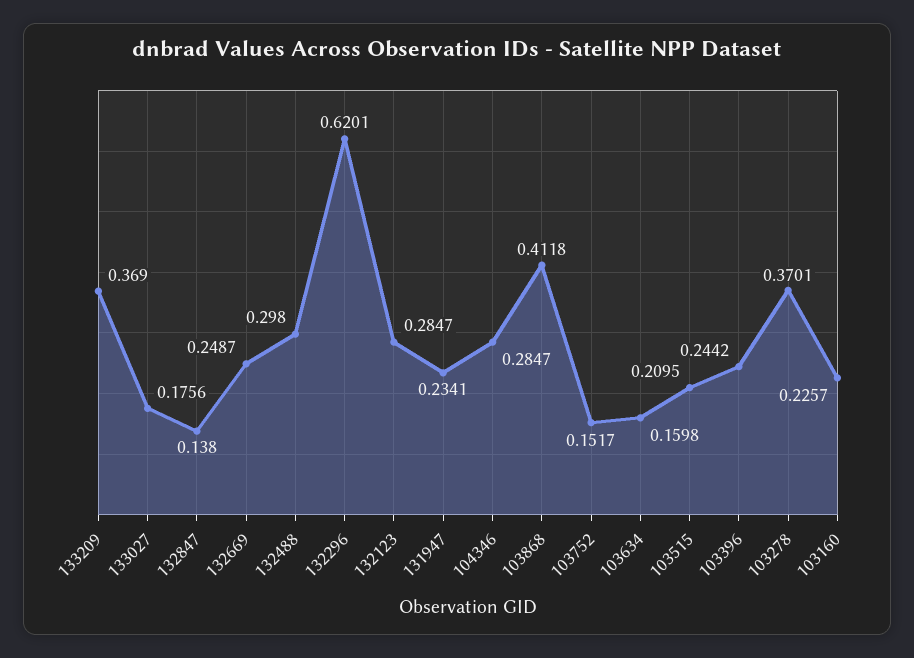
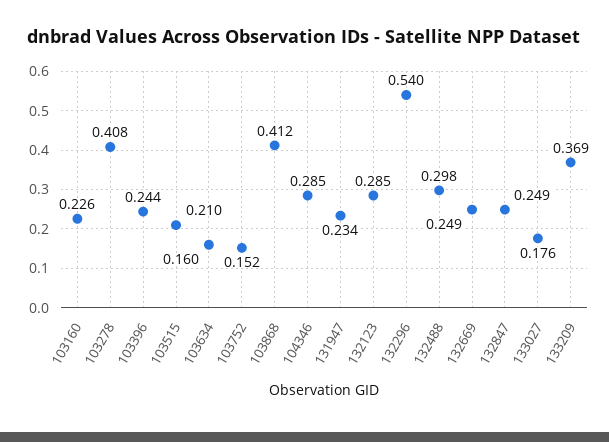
  {
    "133209": 0.369,
    "133027": 0.1756,
-   "132847": 0.138,
+   "132847": 0.249,
    "132669": 0.2487,
    "132488": 0.298,
-   "132296": 0.6201,
+   "132296": 0.54,
    "132123": 0.2847,
    "131947": 0.2341,
    "104346": 0.2847,
    "103868": 0.4118,
    "103752": 0.1517,
    "103634": 0.1598,
    "103515": 0.2095,
    "103396": 0.2442,
-   "103278": 0.3701,
+   "103278": 0.408,
    "103160": 0.2257
  }

